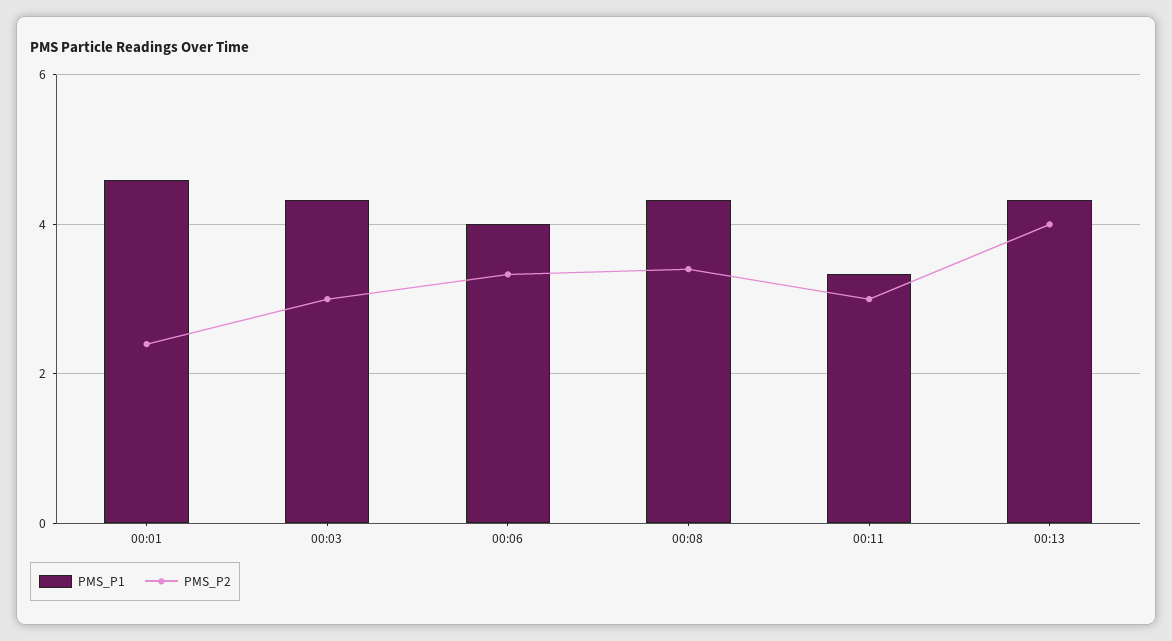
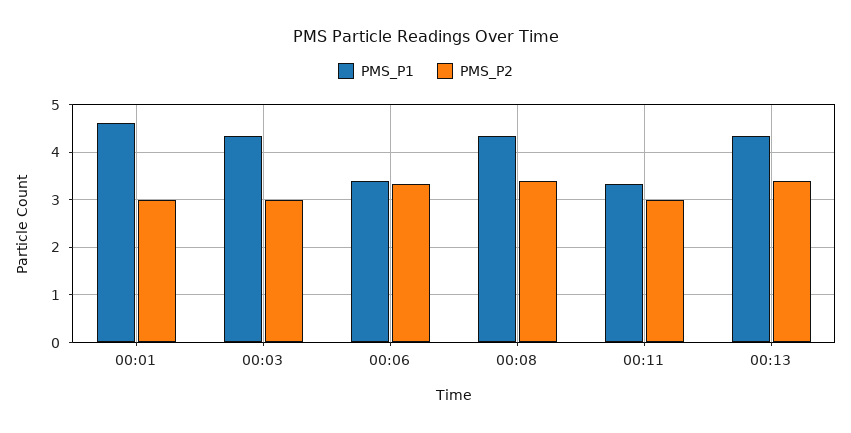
  {
    "PMS_P1": {
      "00:01": 4.6,
      "00:03": 4.4,
-     "00:06": 4,
+     "00:06": 3.4,
      "00:08": 4.4,
      "00:11": 3.4,
      "00:13": 4.4
    },
    "PMS_P2": {
-     "00:01": 2.4,
+     "00:01": 3,
      "00:03": 3,
      "00:06": 3.4,
      "00:08": 3.4,
      "00:11": 3,
-     "00:13": 4
+     "00:13": 3.4
    }
  }

